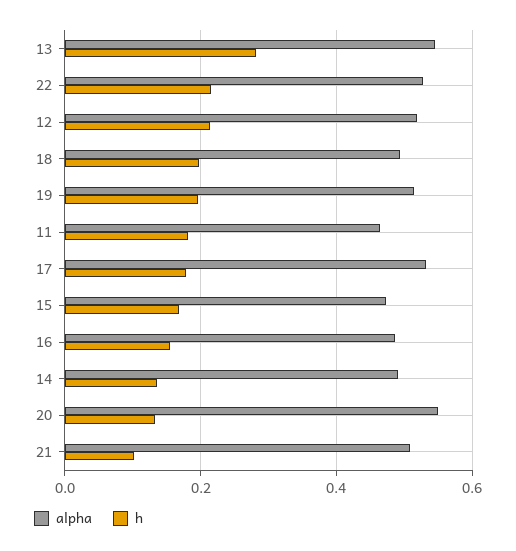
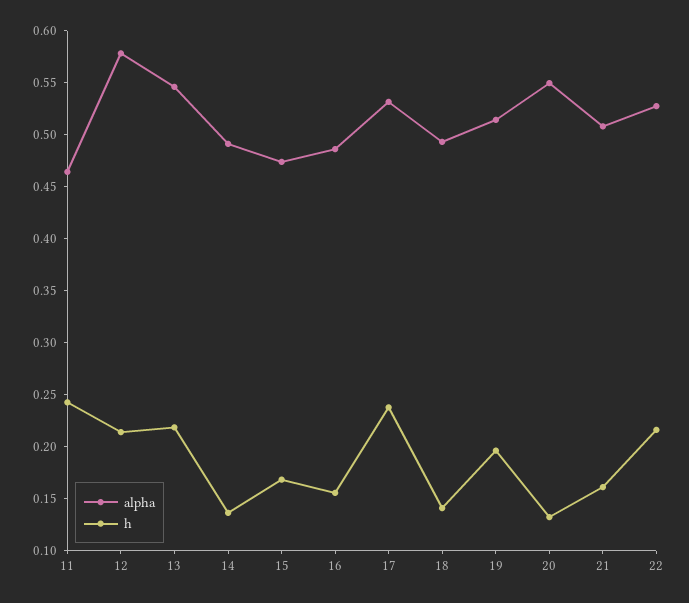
  {
    "alpha": {
      "13": 0.55,
      "22": 0.53,
-     "12": 0.52,
+     "12": 0.58,
      "18": 0.49,
      "19": 0.51,
      "11": 0.46,
      "17": 0.53,
      "15": 0.47,
      "16": 0.49,
      "14": 0.49,
      "20": 0.55,
      "21": 0.51
    },
    "h": {
-     "13": 0.28,
+     "13": 0.22,
      "22": 0.22,
      "12": 0.21,
-     "18": 0.2,
+     "18": 0.14,
      "19": 0.2,
-     "11": 0.18,
+     "11": 0.24,
-     "17": 0.18,
+     "17": 0.24,
      "15": 0.17,
      "16": 0.16,
      "14": 0.14,
      "20": 0.13,
-     "21": 0.1
+     "21": 0.16
    }
  }

